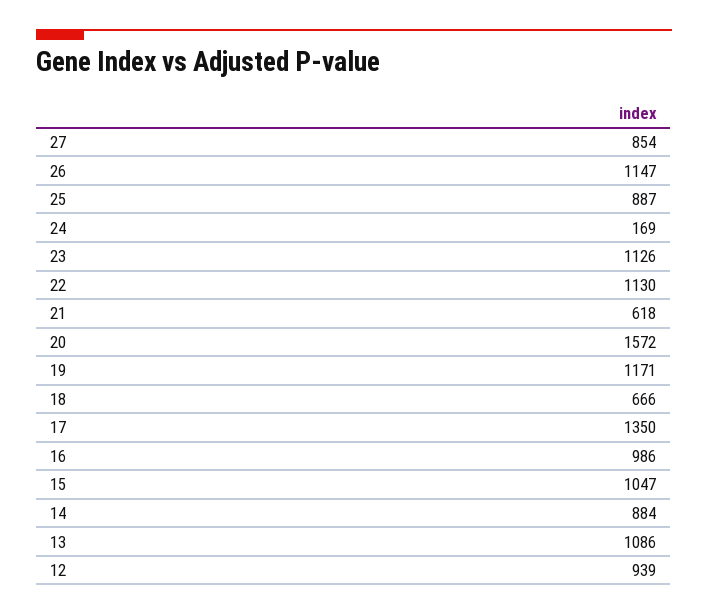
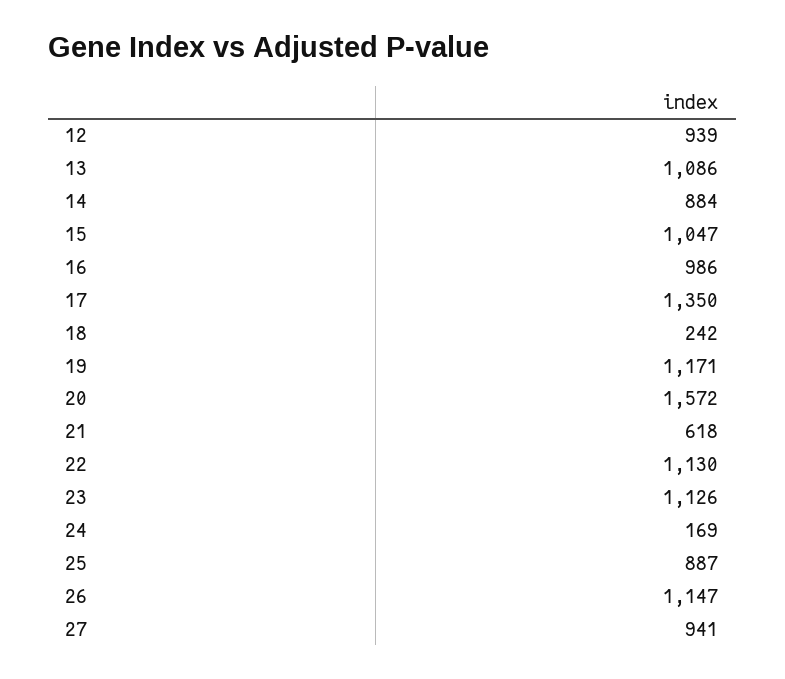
  {
-   "27": 854,
+   "27": 941,
    "26": 1147,
    "25": 887,
    "24": 169,
    "23": 1126,
    "22": 1130,
    "21": 618,
    "20": 1572,
    "19": 1171,
-   "18": 666,
+   "18": 242,
    "17": 1350,
    "16": 986,
    "15": 1047,
    "14": 884,
    "13": 1086,
    "12": 939
  }

